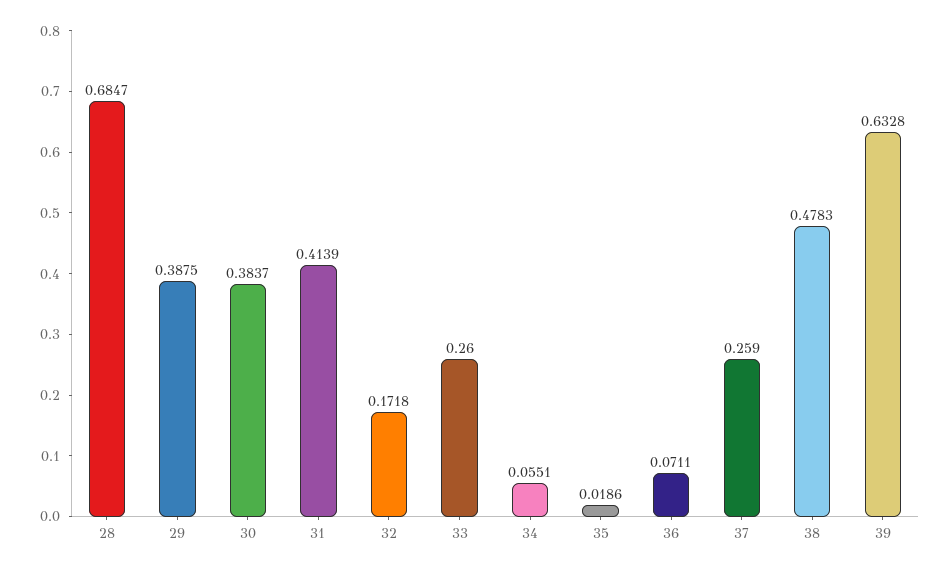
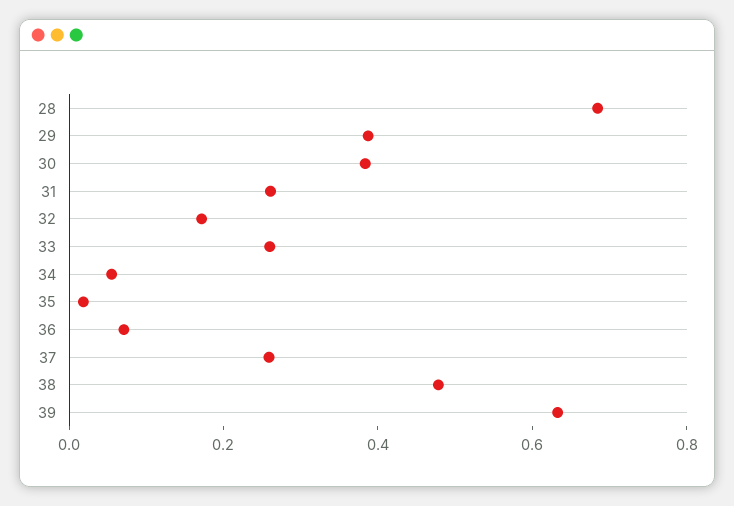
  {
    "28": 0.6847,
    "29": 0.3875,
    "30": 0.3837,
-   "31": 0.4139,
+   "31": 0.25,
    "32": 0.1718,
    "33": 0.26,
    "34": 0.0551,
    "35": 0.0186,
    "36": 0.0711,
    "37": 0.259,
    "38": 0.4783,
    "39": 0.6328
  }

